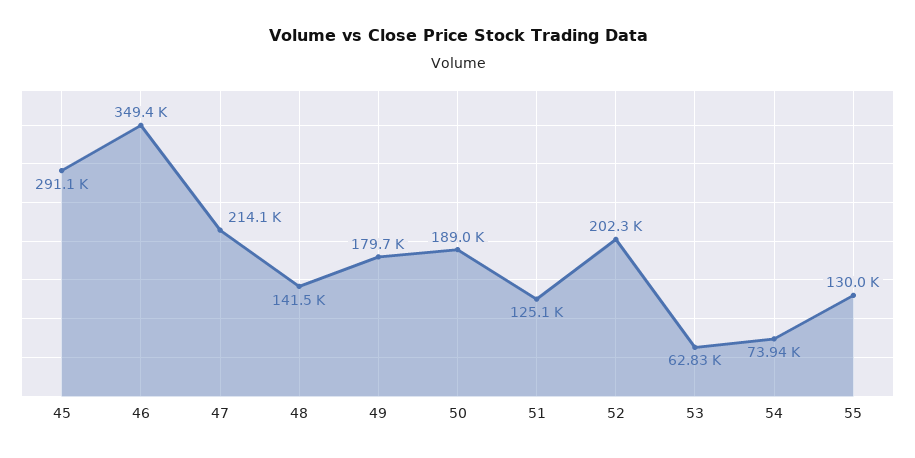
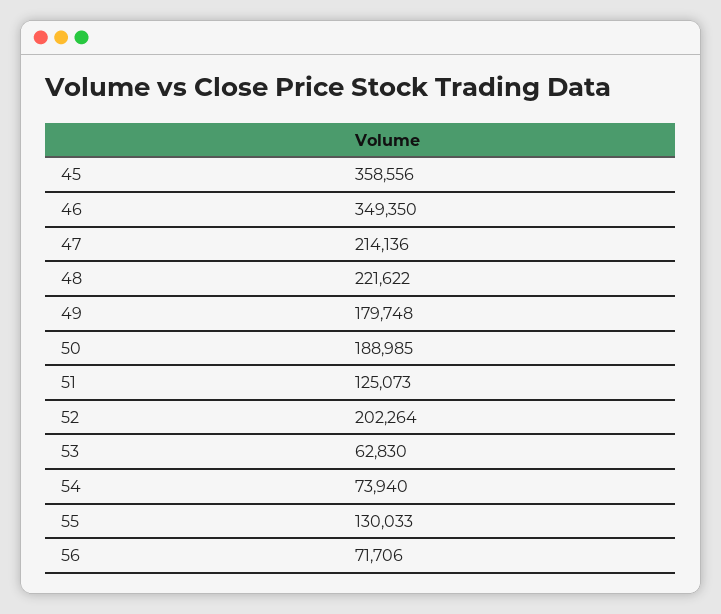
  {
-   "45": 291100,
+   "45": 358556,
    "46": 349350,
    "47": 214136,
-   "48": 141500,
+   "48": 221622,
    "49": 179748,
    "50": 188985,
    "51": 125073,
    "52": 202264,
    "53": 62830,
    "54": 73940,
-   "55": 130033
+   "55": 130033,
+   "56": 71706
  }

